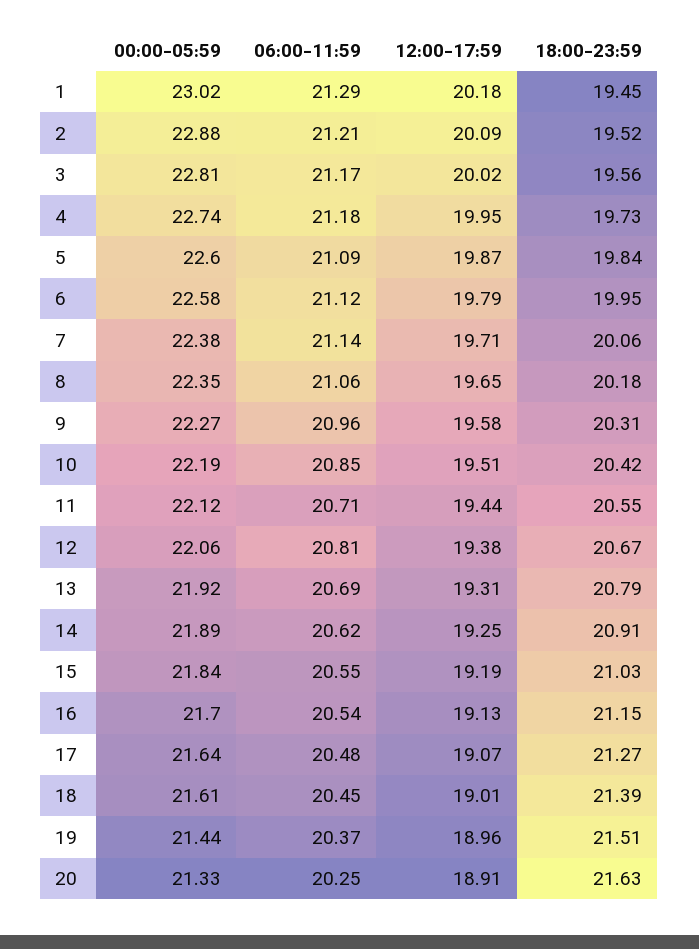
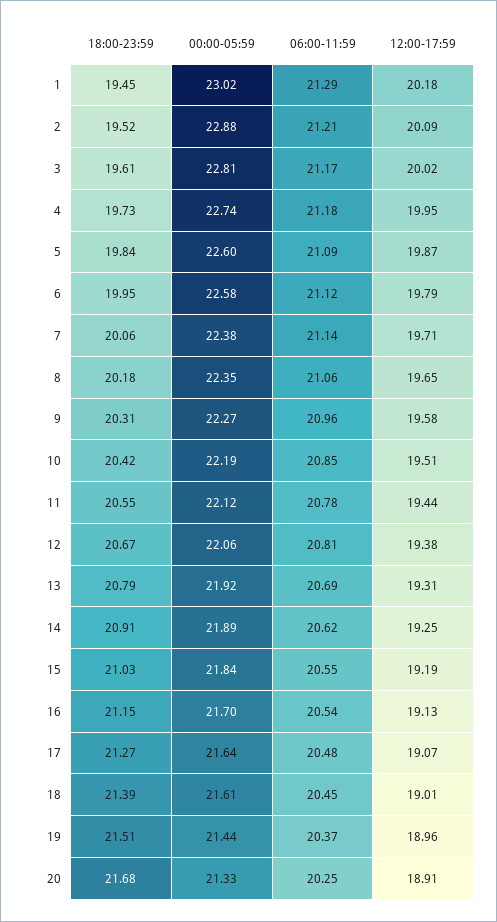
  {
    "00:00-05:59": {
      "1": 23.02,
      "2": 22.88,
      "3": 22.81,
      "4": 22.74,
      "5": 22.6,
      "6": 22.58,
      "7": 22.38,
      "8": 22.35,
      "9": 22.27,
      "10": 22.19,
      "11": 22.12,
      "12": 22.06,
      "13": 21.92,
      "14": 21.89,
      "15": 21.84,
      "16": 21.7,
      "17": 21.64,
      "18": 21.61,
      "19": 21.44,
      "20": 21.33
    },
    "06:00-11:59": {
      "1": 21.29,
      "2": 21.21,
      "3": 21.17,
      "4": 21.18,
      "5": 21.09,
      "6": 21.12,
      "7": 21.14,
      "8": 21.06,
      "9": 20.96,
      "10": 20.85,
-     "11": 20.71,
+     "11": 20.78,
      "12": 20.81,
      "13": 20.69,
      "14": 20.62,
      "15": 20.55,
      "16": 20.54,
      "17": 20.48,
      "18": 20.45,
      "19": 20.37,
      "20": 20.25
    },
    "12:00-17:59": {
      "1": 20.18,
      "2": 20.09,
      "3": 20.02,
      "4": 19.95,
      "5": 19.87,
      "6": 19.79,
      "7": 19.71,
      "8": 19.65,
      "9": 19.58,
      "10": 19.51,
      "11": 19.44,
      "12": 19.38,
      "13": 19.31,
      "14": 19.25,
      "15": 19.19,
      "16": 19.13,
      "17": 19.07,
      "18": 19.01,
      "19": 18.96,
      "20": 18.91
    },
    "18:00-23:59": {
      "1": 19.45,
      "2": 19.52,
-     "3": 19.56,
+     "3": 19.61,
      "4": 19.73,
      "5": 19.84,
      "6": 19.95,
      "7": 20.06,
      "8": 20.18,
      "9": 20.31,
      "10": 20.42,
      "11": 20.55,
      "12": 20.67,
      "13": 20.79,
      "14": 20.91,
      "15": 21.03,
      "16": 21.15,
      "17": 21.27,
      "18": 21.39,
      "19": 21.51,
-     "20": 21.63
+     "20": 21.68
    }
  }

